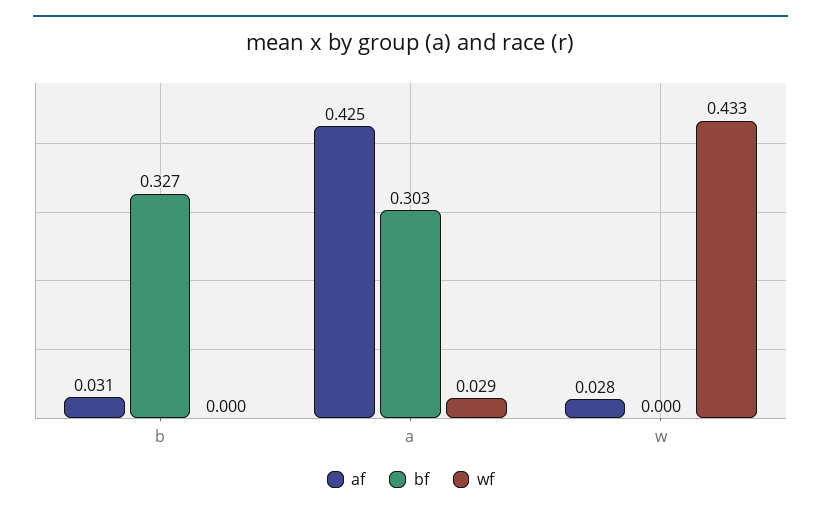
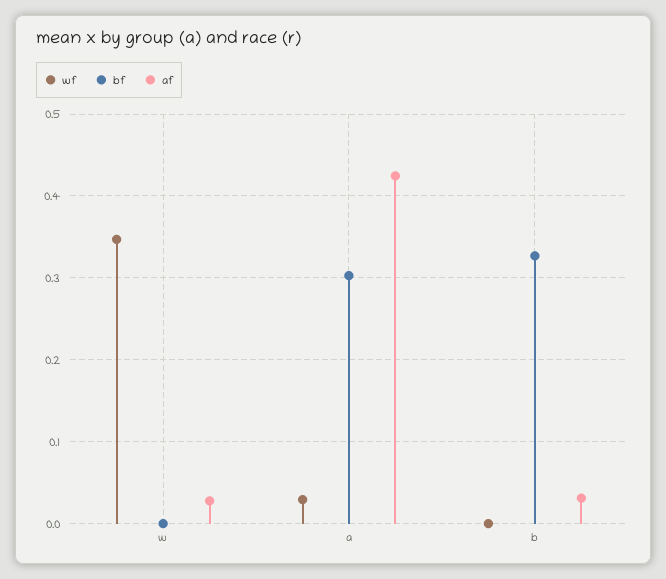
  {
    "af": {
      "b": 0.031,
      "a": 0.425,
      "w": 0.028
    },
    "bf": {
      "b": 0.327,
      "a": 0.303,
      "w": 0
    },
    "wf": {
      "b": 0,
      "a": 0.029,
-     "w": 0.433
+     "w": 0.35
    }
  }

